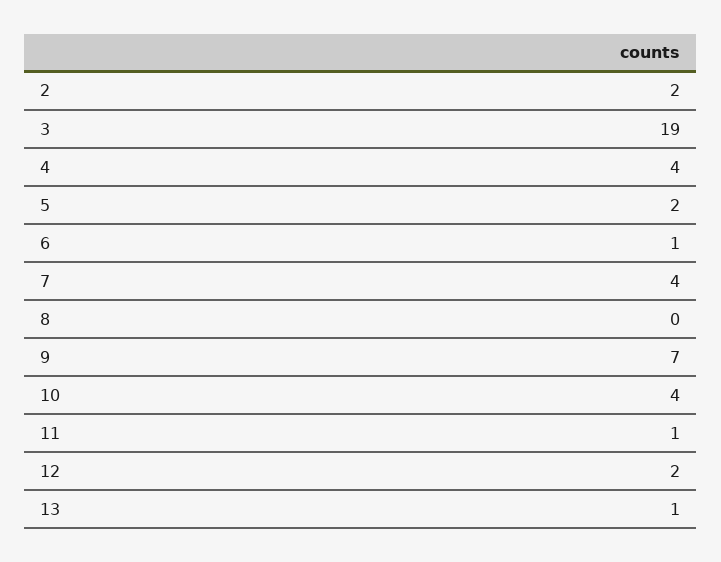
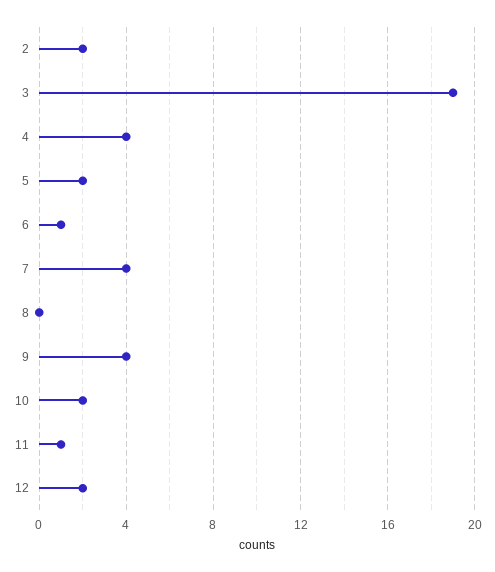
  {
    "2": 2,
    "3": 19,
    "4": 4,
    "5": 2,
    "6": 1,
    "7": 4,
    "8": 0,
-   "9": 7,
+   "9": 4,
-   "10": 4,
+   "10": 2,
    "11": 1,
-   "12": 2,
+   "12": 2
-   "13": 1
  }

